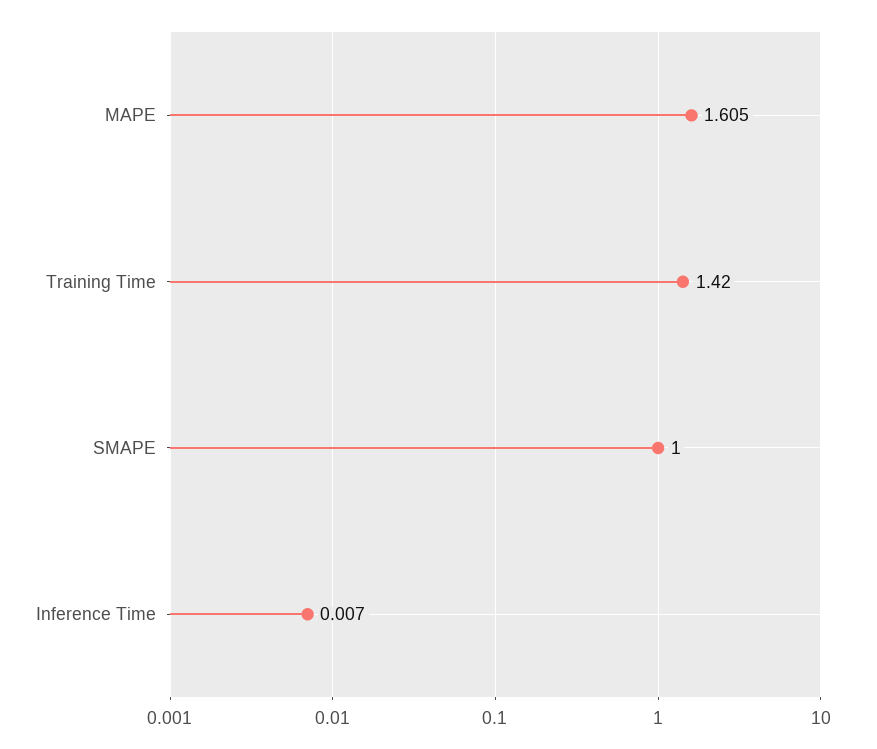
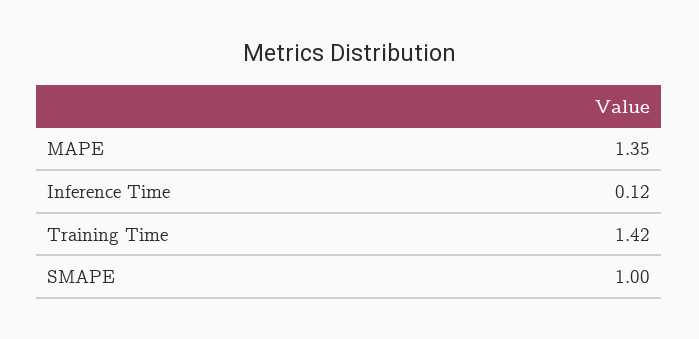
  {
-   "MAPE": 1.605,
+   "MAPE": 1.35,
    "Training Time": 1.42,
    "SMAPE": 1,
-   "Inference Time": 0.007
+   "Inference Time": 0.12
  }

